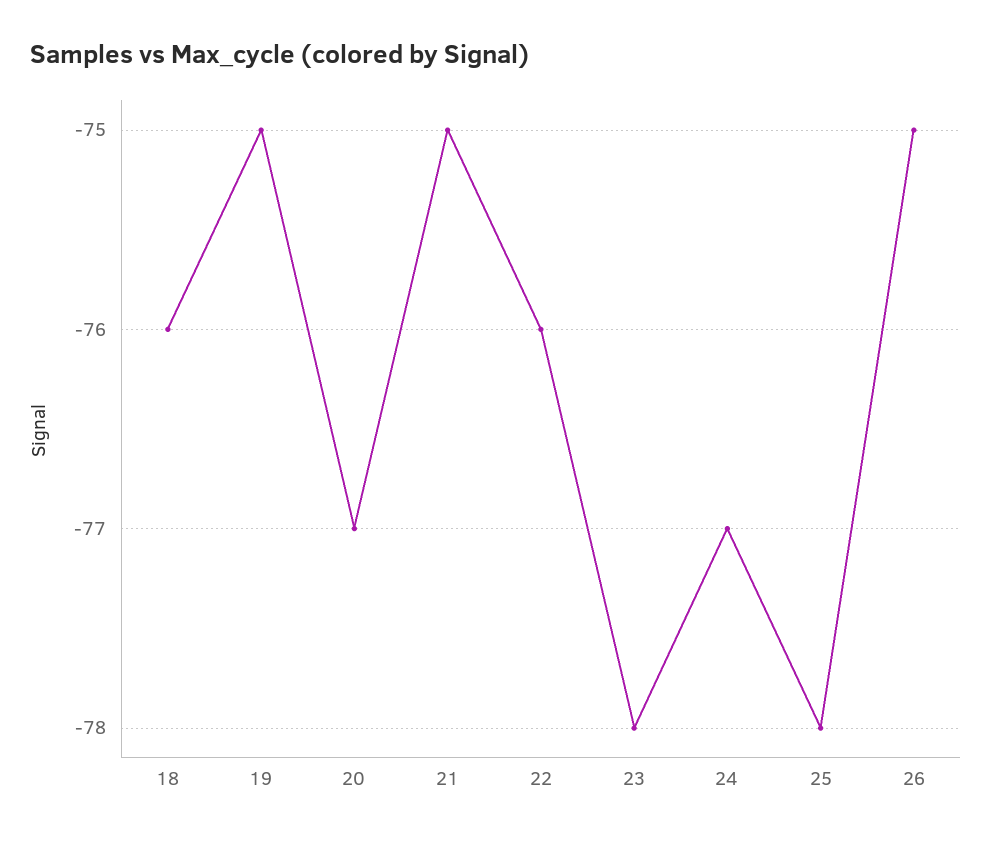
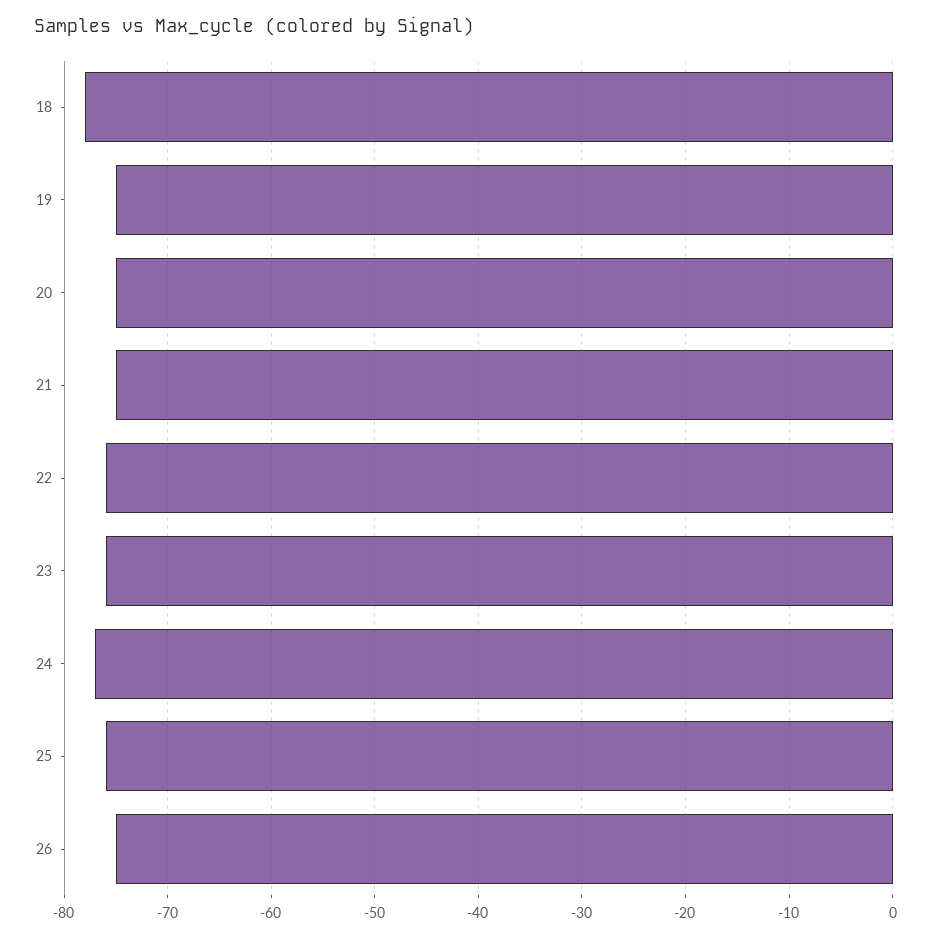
  {
-   "18": -76,
+   "18": -78,
    "19": -75,
-   "20": -77,
+   "20": -75,
    "21": -75,
    "22": -76,
-   "23": -78,
+   "23": -76,
    "24": -77,
-   "25": -78,
+   "25": -76,
    "26": -75
  }

